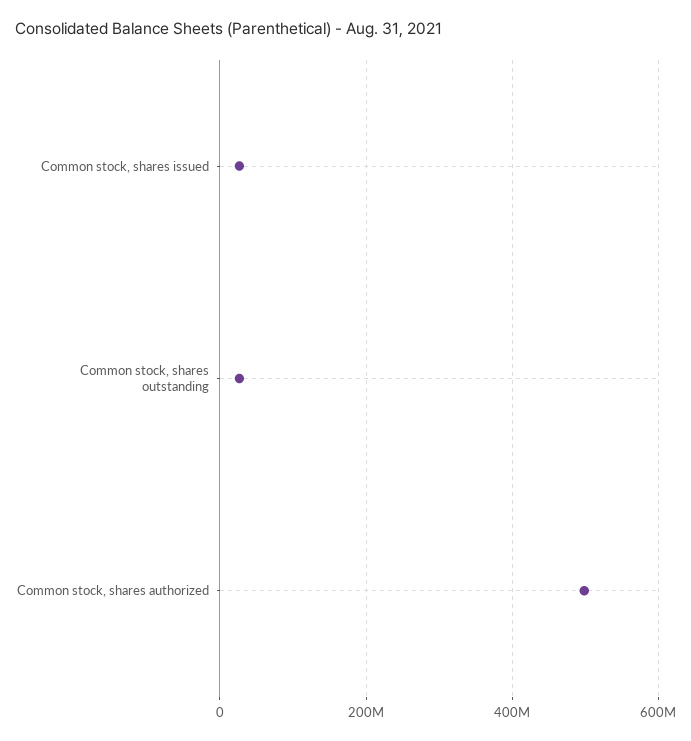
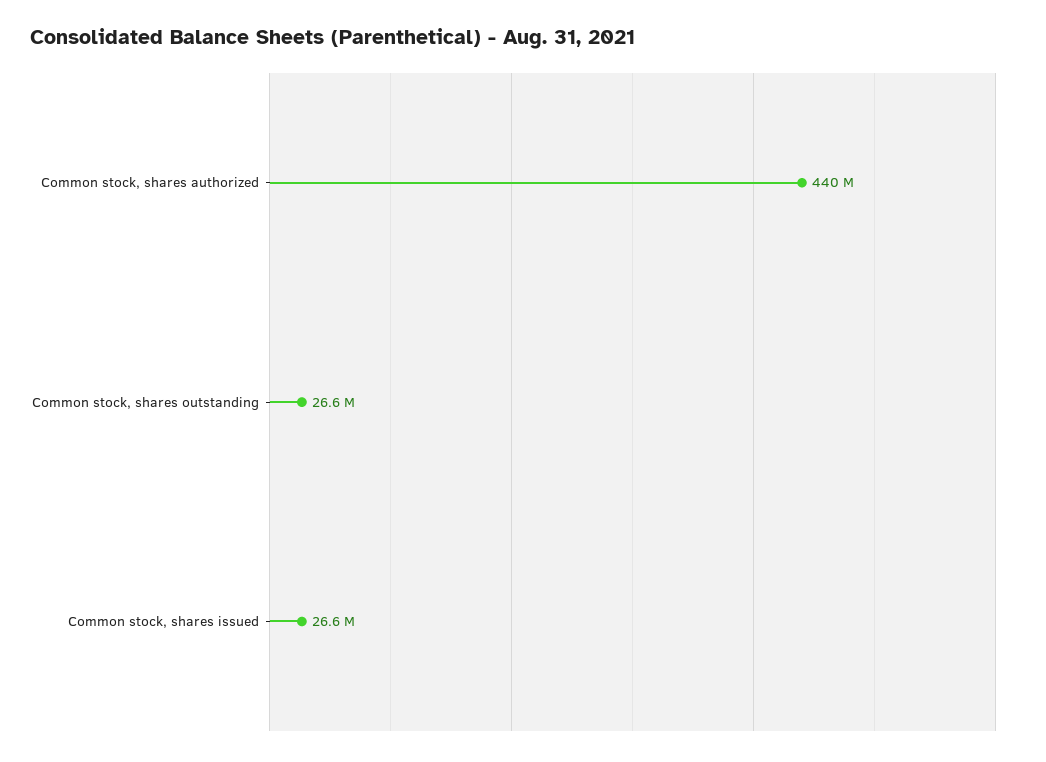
  {
    "Common stock, shares issued": 26600000,
    "Common stock, shares outstanding": 26600000,
-   "Common stock, shares authorized": 500000000
+   "Common stock, shares authorized": 440000000
  }

